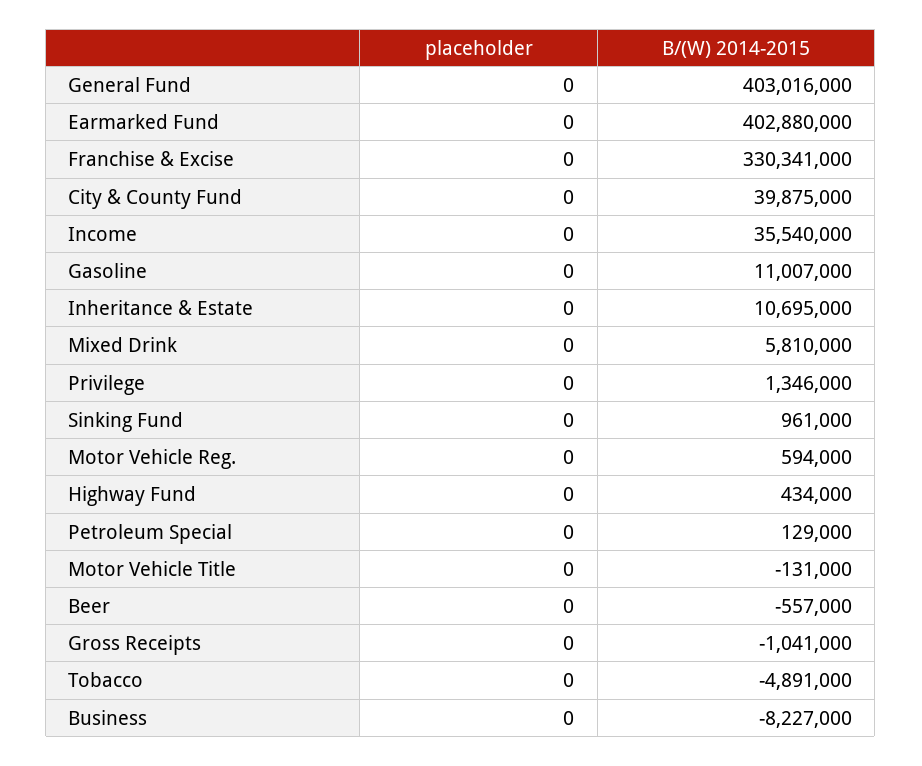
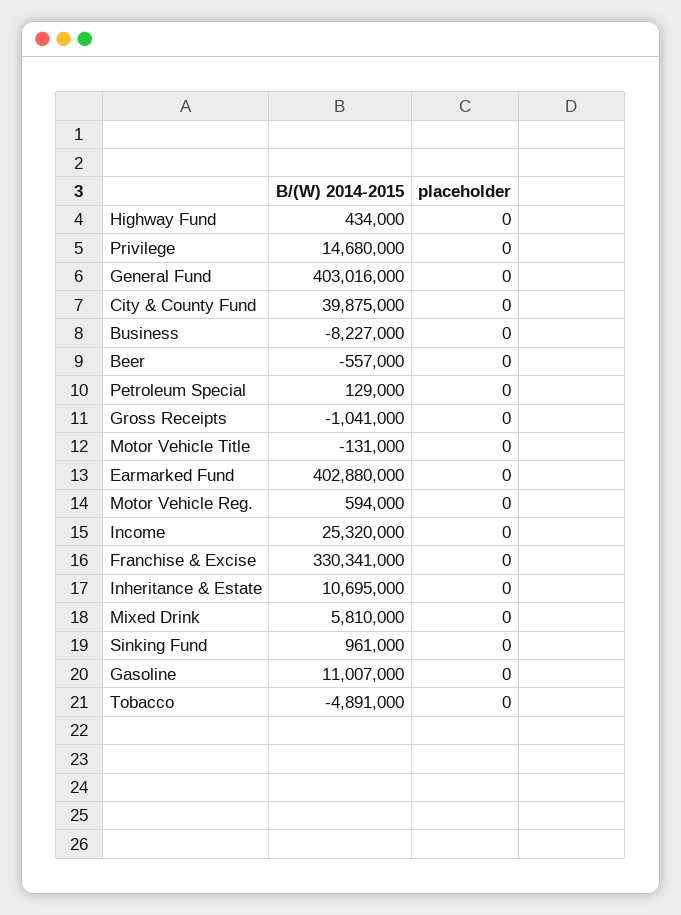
  {
    "placeholder": {
      "General Fund": 0,
      "Earmarked Fund": 0,
      "Franchise & Excise": 0,
      "City & County Fund": 0,
      "Income": 0,
      "Gasoline": 0,
      "Inheritance & Estate": 0,
      "Mixed Drink": 0,
      "Privilege": 0,
      "Sinking Fund": 0,
      "Motor Vehicle Reg.": 0,
      "Highway Fund": 0,
      "Petroleum Special": 0,
      "Motor Vehicle Title": 0,
      "Beer": 0,
      "Gross Receipts": 0,
      "Tobacco": 0,
      "Business": 0
    },
    "B/(W) 2014-2015": {
      "General Fund": 403016000,
      "Earmarked Fund": 402880000,
      "Franchise & Excise": 330341000,
      "City & County Fund": 39875000,
-     "Income": 35540000,
+     "Income": 25320000,
      "Gasoline": 11007000,
      "Inheritance & Estate": 10695000,
      "Mixed Drink": 5810000,
-     "Privilege": 1346000,
+     "Privilege": 14680000,
      "Sinking Fund": 961000,
      "Motor Vehicle Reg.": 594000,
      "Highway Fund": 434000,
      "Petroleum Special": 129000,
      "Motor Vehicle Title": -131000,
      "Beer": -557000,
      "Gross Receipts": -1041000,
      "Tobacco": -4891000,
      "Business": -8227000
    }
  }

